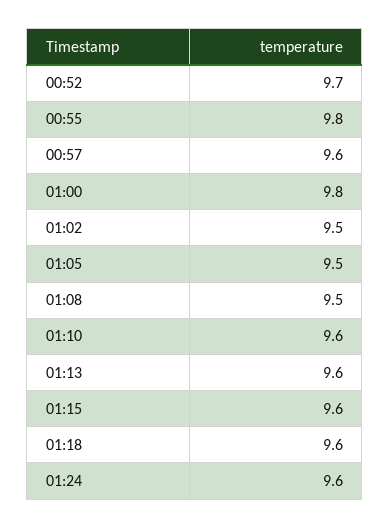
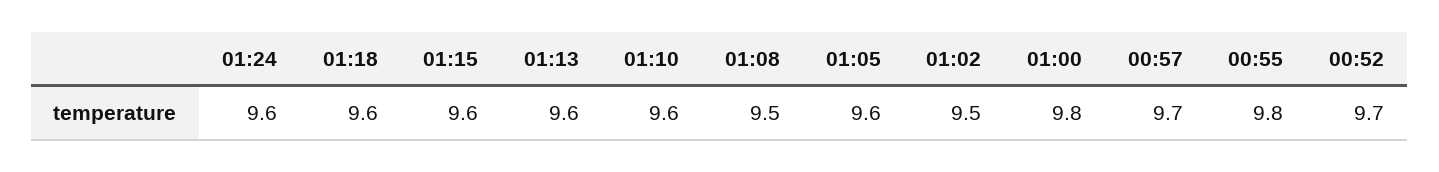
  {
    "00:52": 9.7,
    "00:55": 9.8,
-   "00:57": 9.6,
+   "00:57": 9.7,
    "01:00": 9.8,
    "01:02": 9.5,
-   "01:05": 9.5,
+   "01:05": 9.6,
    "01:08": 9.5,
    "01:10": 9.6,
    "01:13": 9.6,
    "01:15": 9.6,
    "01:18": 9.6,
    "01:24": 9.6
  }

